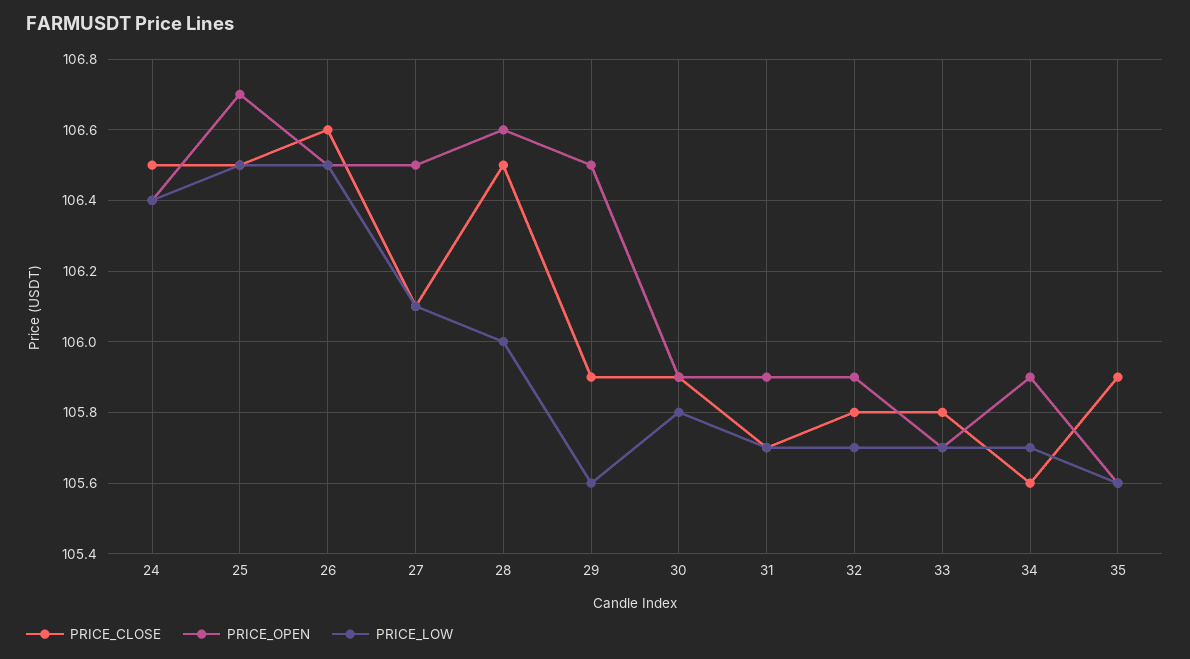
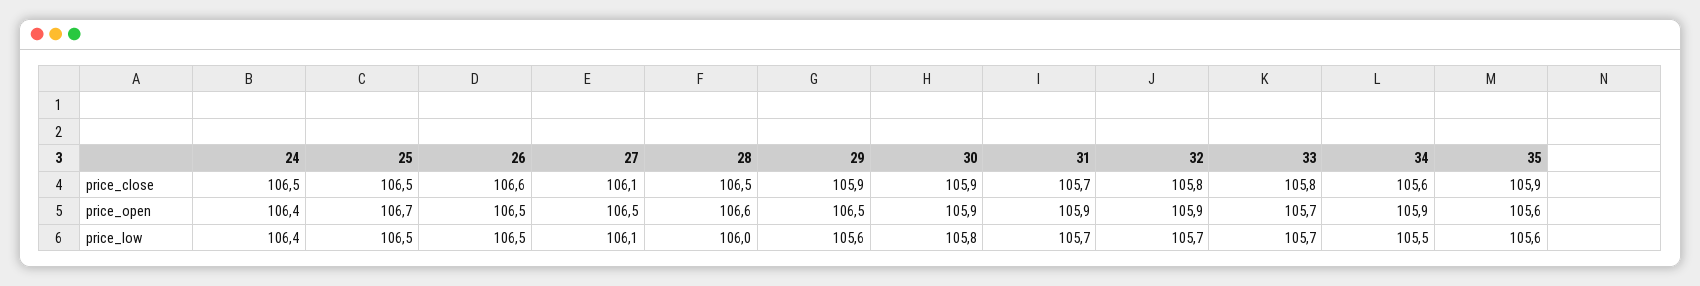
  {
    "PRICE_CLOSE": {
      "24": 106.5,
      "25": 106.5,
      "26": 106.6,
      "27": 106.1,
      "28": 106.5,
      "29": 105.9,
      "30": 105.9,
      "31": 105.7,
      "32": 105.8,
      "33": 105.8,
      "34": 105.6,
      "35": 105.9
    },
    "PRICE_OPEN": {
      "24": 106.4,
      "25": 106.7,
      "26": 106.5,
      "27": 106.5,
      "28": 106.6,
      "29": 106.5,
      "30": 105.9,
      "31": 105.9,
      "32": 105.9,
      "33": 105.7,
      "34": 105.9,
      "35": 105.6
    },
    "PRICE_LOW": {
      "24": 106.4,
      "25": 106.5,
      "26": 106.5,
      "27": 106.1,
      "28": 106,
      "29": 105.6,
      "30": 105.8,
      "31": 105.7,
      "32": 105.7,
      "33": 105.7,
-     "34": 105.7,
+     "34": 105.5,
      "35": 105.6
    }
  }

